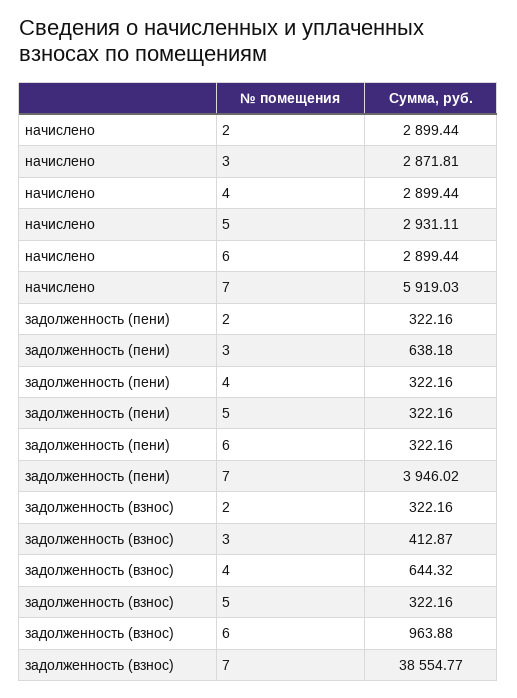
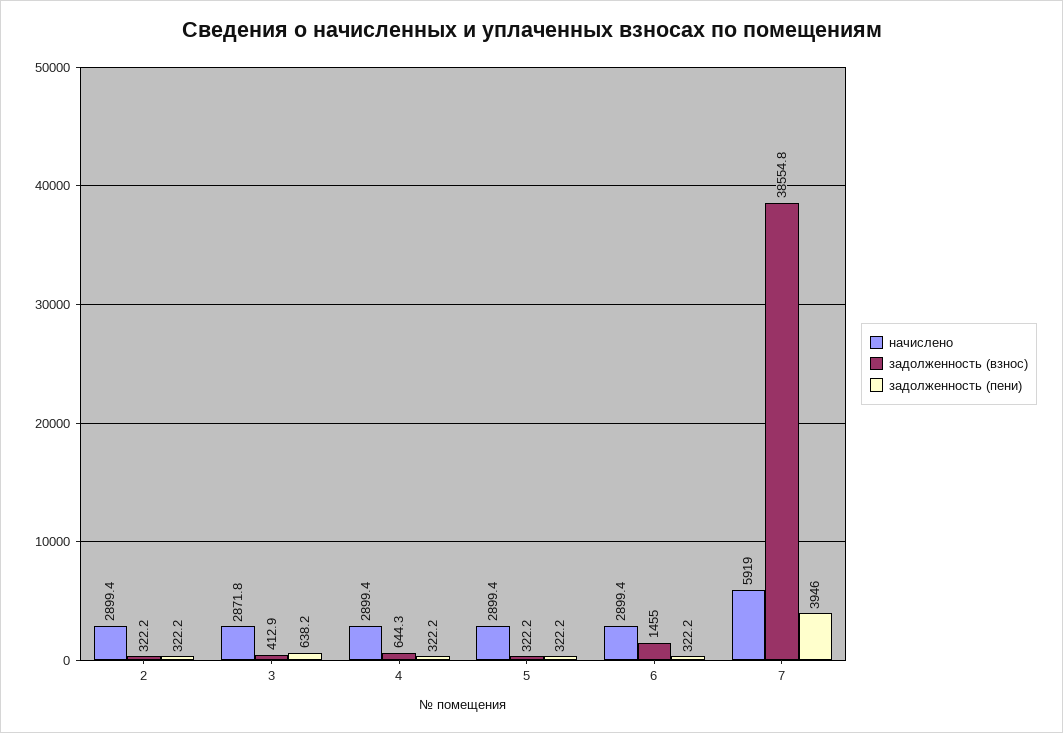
  {
    "начислено": {
      "2": 2899.44,
      "3": 2871.81,
      "4": 2899.44,
-     "5": 2931.11,
+     "5": 2899.4,
      "6": 2899.44,
      "7": 5919.03
    },
    "задолженность (пени)": {
      "2": 322.16,
      "3": 638.18,
      "4": 322.16,
      "5": 322.16,
      "6": 322.16,
      "7": 3946.02
    },
    "задолженность (взнос)": {
      "2": 322.16,
      "3": 412.87,
      "4": 644.32,
      "5": 322.16,
-     "6": 963.88,
+     "6": 1455,
      "7": 38554.77
    }
  }

